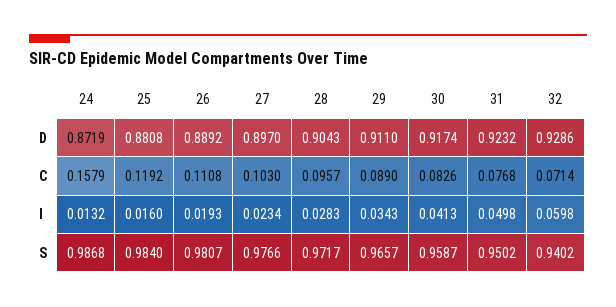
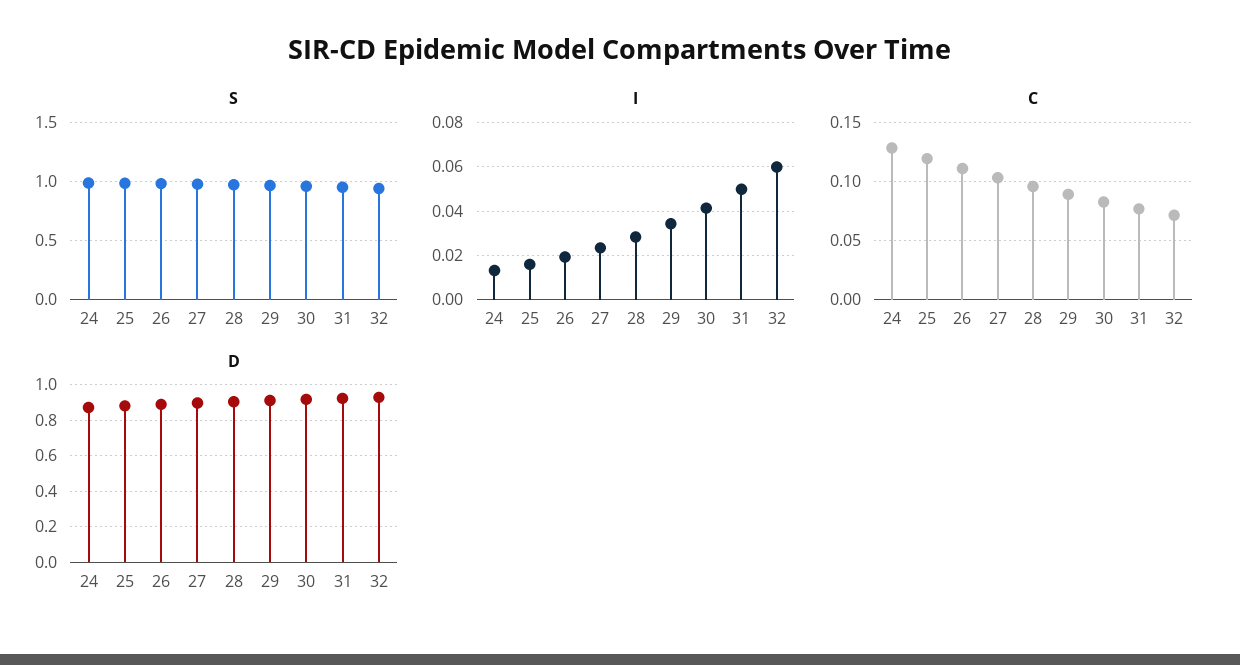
  {
    "D": {
      "24": 0.8719,
      "25": 0.8808,
      "26": 0.8892,
      "27": 0.897,
      "28": 0.9043,
      "29": 0.911,
      "30": 0.9174,
      "31": 0.9232,
      "32": 0.9286
    },
    "C": {
-     "24": 0.1579,
+     "24": 0.13,
      "25": 0.1192,
      "26": 0.1108,
      "27": 0.103,
      "28": 0.0957,
      "29": 0.089,
      "30": 0.0826,
      "31": 0.0768,
      "32": 0.0714
    },
    "I": {
      "24": 0.0132,
      "25": 0.016,
      "26": 0.0193,
      "27": 0.0234,
      "28": 0.0283,
      "29": 0.0343,
      "30": 0.0413,
      "31": 0.0498,
      "32": 0.0598
    },
    "S": {
      "24": 0.9868,
      "25": 0.984,
      "26": 0.9807,
      "27": 0.9766,
      "28": 0.9717,
      "29": 0.9657,
      "30": 0.9587,
      "31": 0.9502,
      "32": 0.9402
    }
  }

